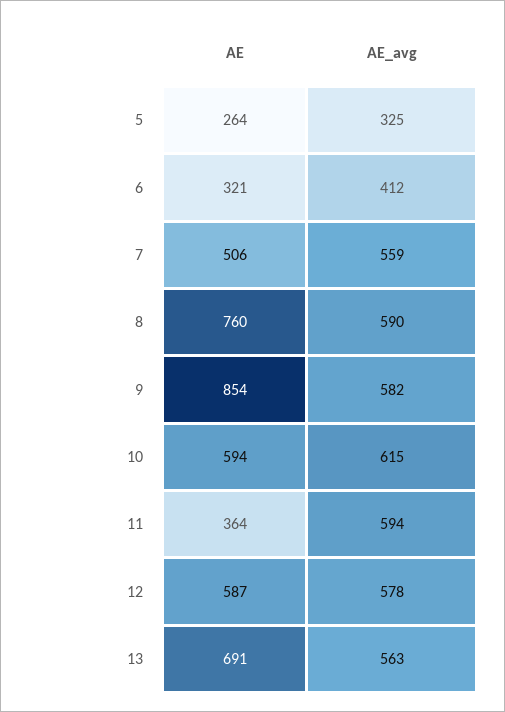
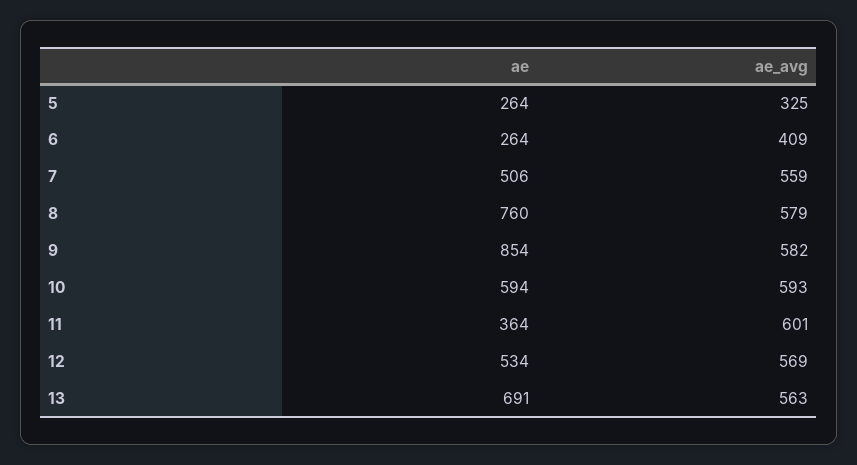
  {
    "AE": {
      "5": 264,
-     "6": 321,
+     "6": 264,
      "7": 506,
      "8": 760,
      "9": 854,
      "10": 594,
      "11": 364,
-     "12": 587,
+     "12": 534,
      "13": 691
    },
    "AE_avg": {
      "5": 325,
-     "6": 412,
+     "6": 409,
      "7": 559,
-     "8": 590,
+     "8": 579,
      "9": 582,
-     "10": 615,
+     "10": 593,
-     "11": 594,
+     "11": 601,
-     "12": 578,
+     "12": 569,
      "13": 563
    }
  }

